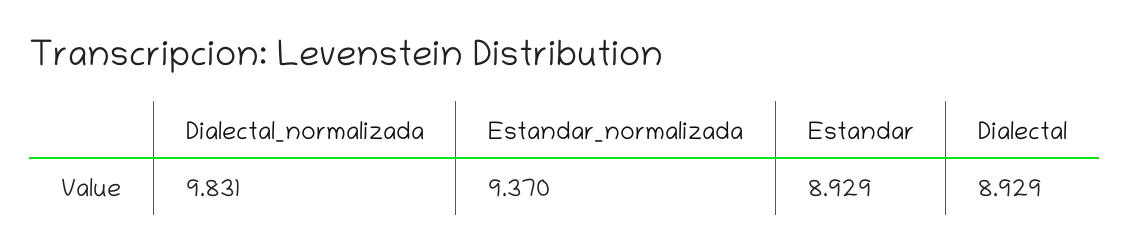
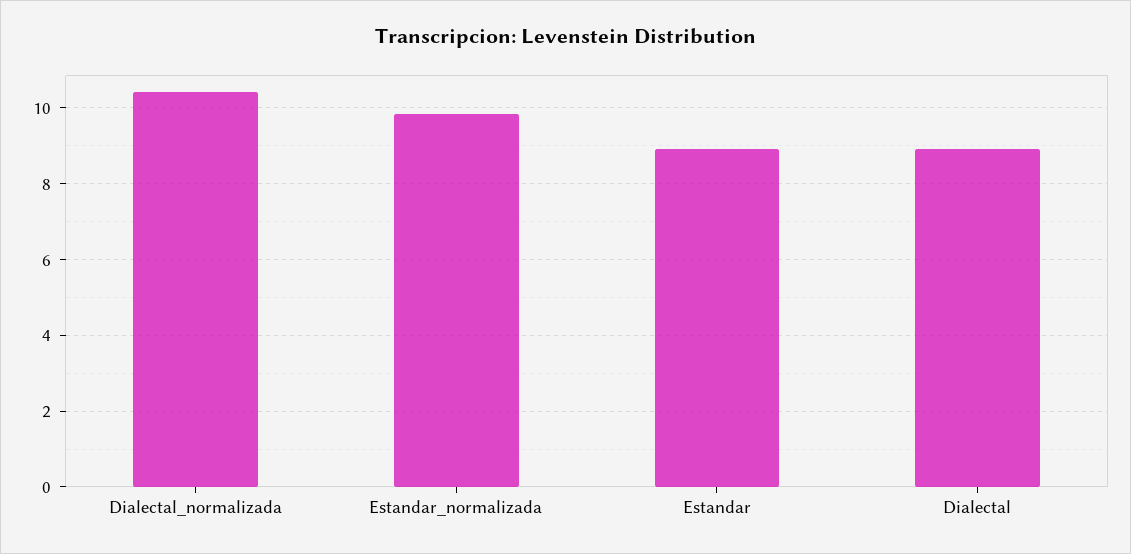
  {
-   "Dialectal_normalizada": 9.831,
+   "Dialectal_normalizada": 10.4,
-   "Estandar_normalizada": 9.37,
+   "Estandar_normalizada": 9.8,
    "Estandar": 8.929,
    "Dialectal": 8.929
  }

